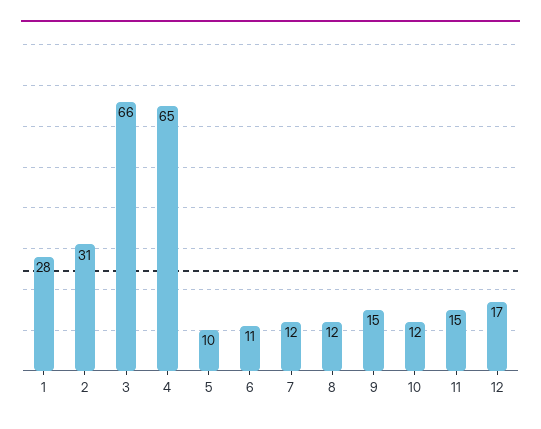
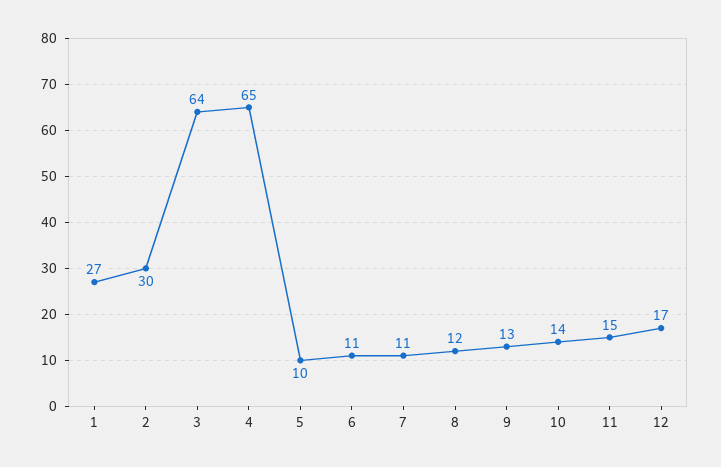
  {
-   "1": 28,
+   "1": 27,
-   "2": 31,
+   "2": 30,
-   "3": 66,
+   "3": 64,
    "4": 65,
    "5": 10,
    "6": 11,
-   "7": 12,
+   "7": 11,
    "8": 12,
-   "9": 15,
+   "9": 13,
-   "10": 12,
+   "10": 14,
    "11": 15,
    "12": 17
  }

